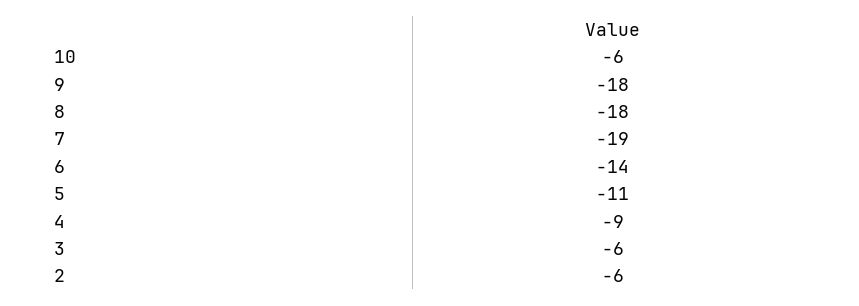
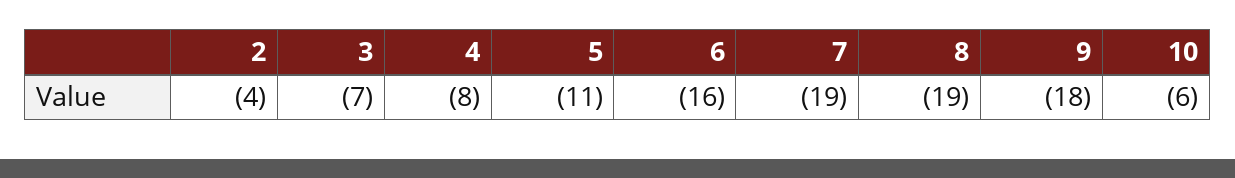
  {
    "10": -6,
    "9": -18,
-   "8": -18,
+   "8": -19,
    "7": -19,
-   "6": -14,
+   "6": -16,
    "5": -11,
-   "4": -9,
+   "4": -8,
-   "3": -6,
+   "3": -7,
-   "2": -6
+   "2": -4
  }

